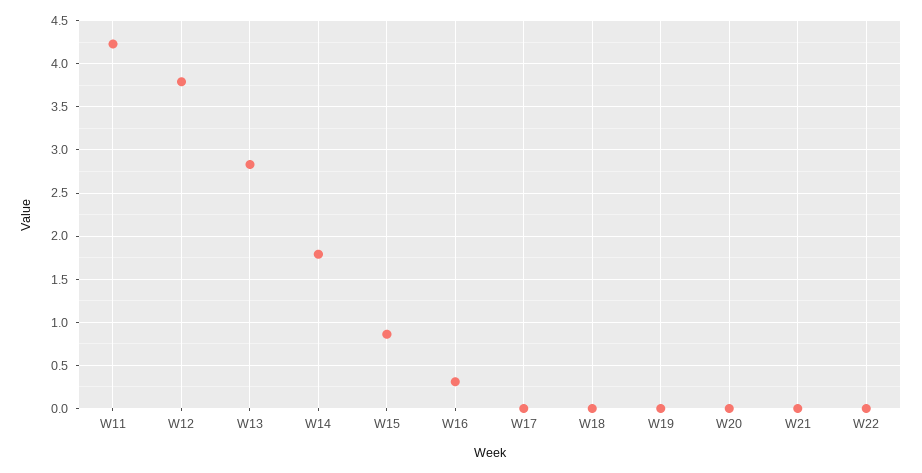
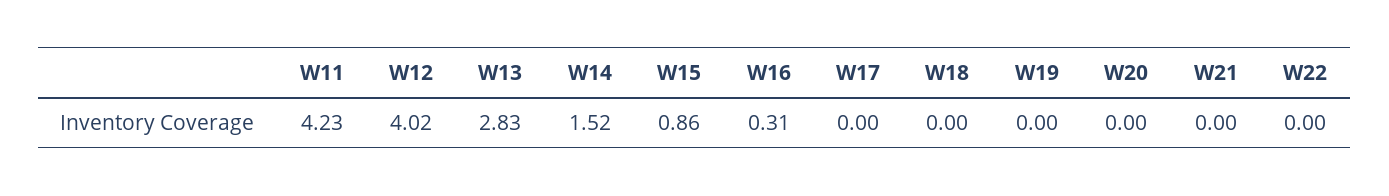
  {
    "W11": 4.23,
-   "W12": 3.8,
+   "W12": 4.02,
    "W13": 2.83,
-   "W14": 1.8,
+   "W14": 1.52,
    "W15": 0.86,
    "W16": 0.31,
    "W17": 0,
    "W18": 0,
    "W19": 0,
    "W20": 0,
    "W21": 0,
    "W22": 0
  }

